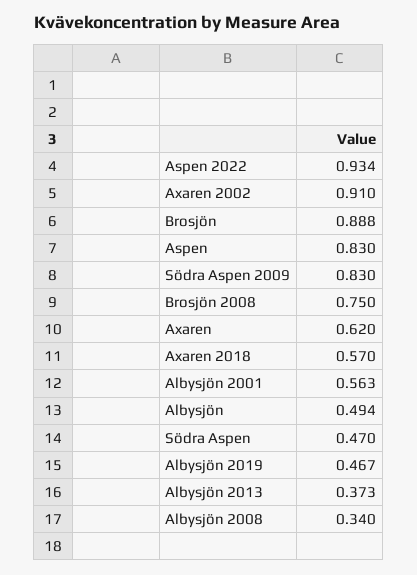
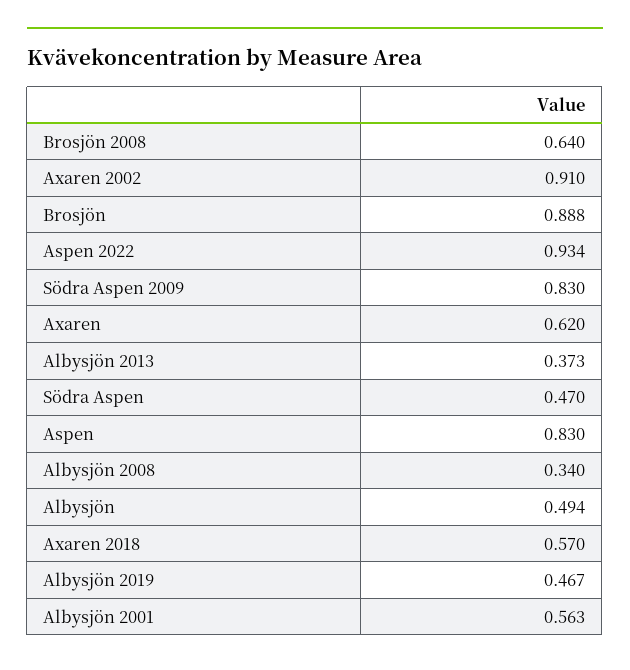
  {
    "Aspen 2022": 0.934,
    "Axaren 2002": 0.91,
    "Brosjön": 0.888,
    "Aspen": 0.83,
    "Södra Aspen 2009": 0.83,
-   "Brosjön 2008": 0.75,
+   "Brosjön 2008": 0.64,
    "Axaren": 0.62,
    "Axaren 2018": 0.57,
    "Albysjön 2001": 0.563,
    "Albysjön": 0.494,
    "Södra Aspen": 0.47,
    "Albysjön 2019": 0.467,
    "Albysjön 2013": 0.373,
    "Albysjön 2008": 0.34
  }

